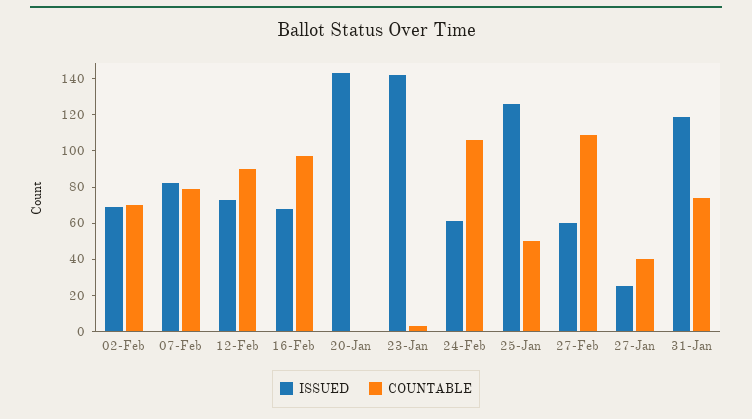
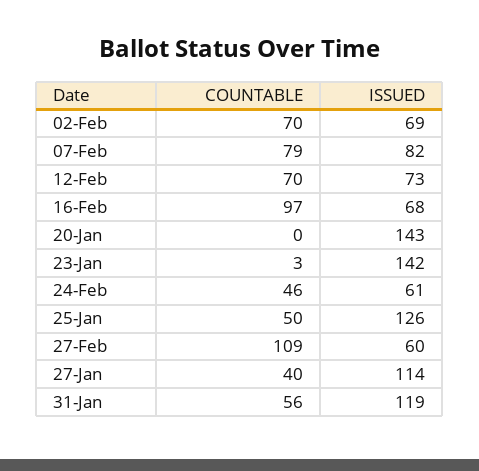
  {
    "ISSUED": {
      "02-Feb": 69,
      "07-Feb": 82,
      "12-Feb": 73,
      "16-Feb": 68,
      "20-Jan": 143,
      "23-Jan": 142,
      "24-Feb": 61,
      "25-Jan": 126,
      "27-Feb": 60,
-     "27-Jan": 25,
+     "27-Jan": 114,
      "31-Jan": 119
    },
    "COUNTABLE": {
      "02-Feb": 70,
      "07-Feb": 79,
-     "12-Feb": 90,
+     "12-Feb": 70,
      "16-Feb": 97,
      "20-Jan": 0,
      "23-Jan": 3,
-     "24-Feb": 105,
+     "24-Feb": 46,
      "25-Jan": 50,
      "27-Feb": 109,
      "27-Jan": 40,
-     "31-Jan": 75
+     "31-Jan": 56
    }
  }

